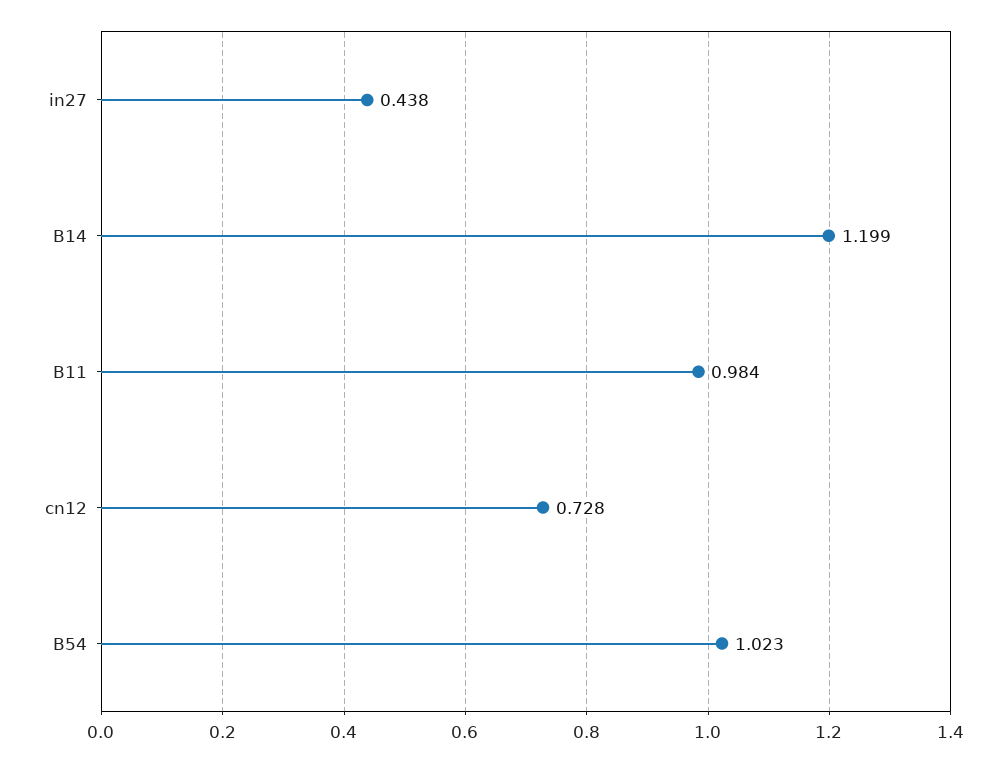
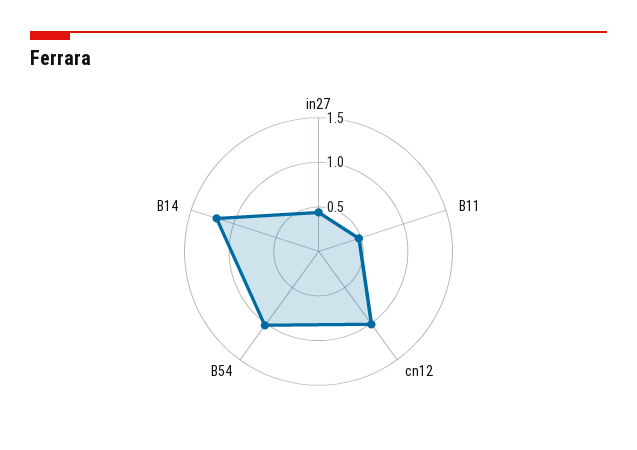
  {
    "in27": 0.438,
    "B14": 1.199,
-   "B11": 0.984,
+   "B11": 0.5,
-   "cn12": 0.728,
+   "cn12": 1,
    "B54": 1.023
  }

